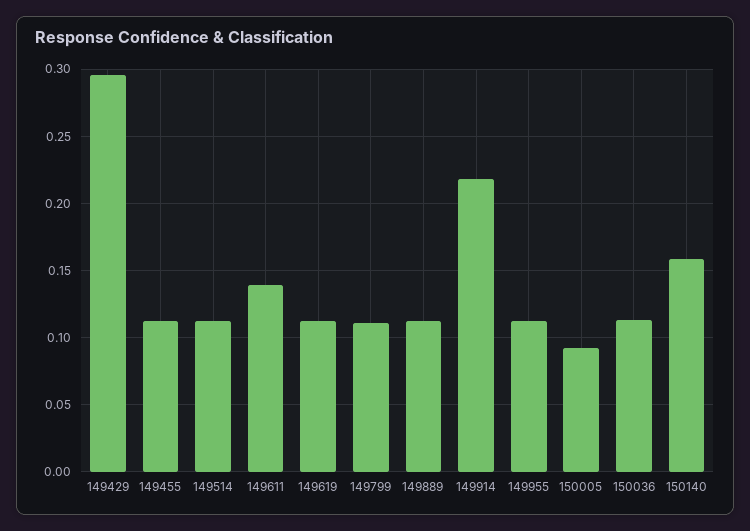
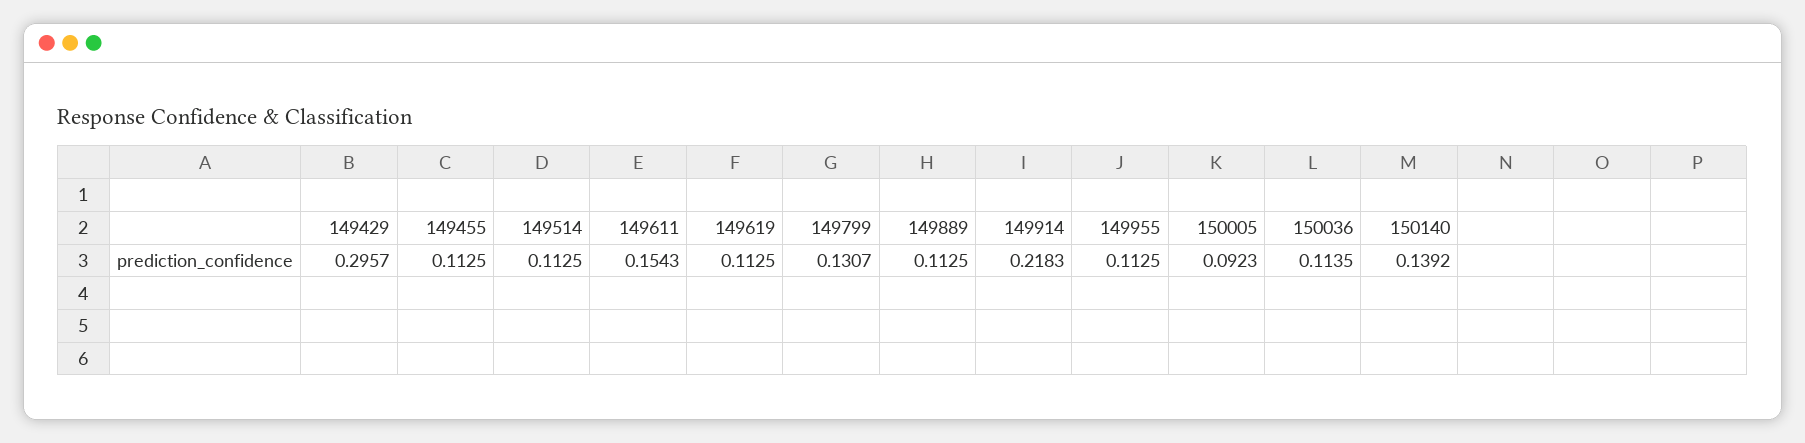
  {
    "149429": 0.2957,
    "149455": 0.1125,
    "149514": 0.1125,
-   "149611": 0.14,
+   "149611": 0.1543,
    "149619": 0.1125,
-   "149799": 0.11,
+   "149799": 0.1307,
    "149889": 0.1125,
    "149914": 0.2183,
    "149955": 0.1125,
    "150005": 0.0923,
    "150036": 0.1135,
-   "150140": 0.16
+   "150140": 0.1392
  }

